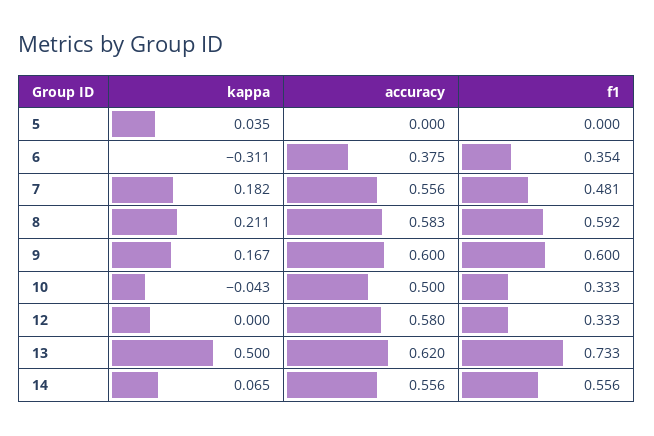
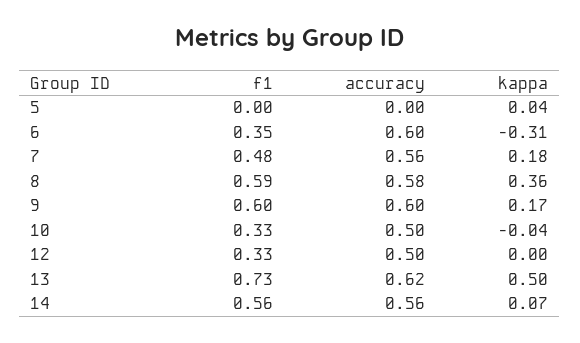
  {
    "kappa": {
      "5": 0.035,
      "6": -0.311,
      "7": 0.182,
-     "8": 0.211,
+     "8": 0.36,
      "9": 0.167,
      "10": -0.043,
      "12": 0,
      "13": 0.5,
      "14": 0.065
    },
    "accuracy": {
      "5": 0,
-     "6": 0.375,
+     "6": 0.6,
      "7": 0.556,
      "8": 0.583,
      "9": 0.6,
      "10": 0.5,
-     "12": 0.58,
+     "12": 0.5,
      "13": 0.62,
      "14": 0.556
    },
    "f1": {
      "5": 0,
      "6": 0.354,
      "7": 0.481,
      "8": 0.592,
      "9": 0.6,
      "10": 0.333,
      "12": 0.333,
      "13": 0.733,
      "14": 0.556
    }
  }

